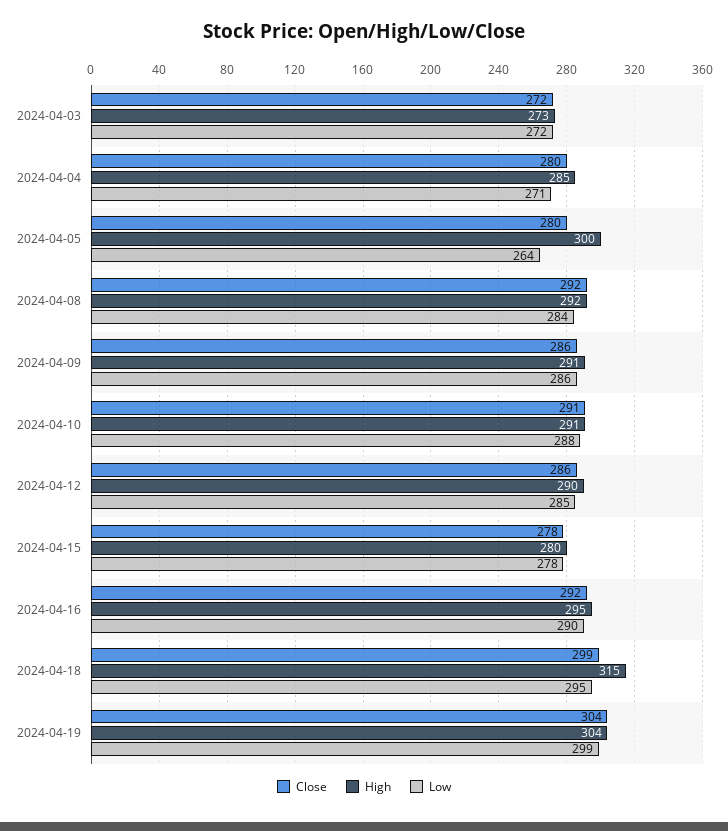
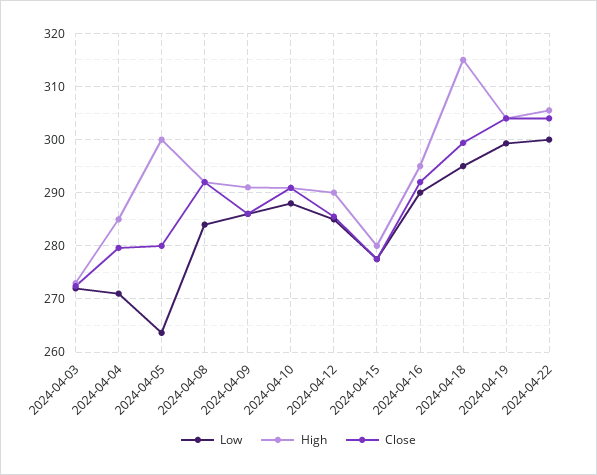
  {
    "Close": {
      "2024-04-03": 272,
      "2024-04-04": 280,
      "2024-04-05": 280,
      "2024-04-08": 292,
      "2024-04-09": 286,
      "2024-04-10": 291,
      "2024-04-12": 286,
      "2024-04-15": 278,
      "2024-04-16": 292,
      "2024-04-18": 299,
-     "2024-04-19": 304
+     "2024-04-19": 304,
+     "2024-04-22": 304
    },
    "High": {
      "2024-04-03": 273,
      "2024-04-04": 285,
      "2024-04-05": 300,
      "2024-04-08": 292,
      "2024-04-09": 291,
      "2024-04-10": 291,
      "2024-04-12": 290,
      "2024-04-15": 280,
      "2024-04-16": 295,
      "2024-04-18": 315,
-     "2024-04-19": 304
+     "2024-04-19": 304,
+     "2024-04-22": 306
    },
    "Low": {
      "2024-04-03": 272,
      "2024-04-04": 271,
      "2024-04-05": 264,
      "2024-04-08": 284,
      "2024-04-09": 286,
      "2024-04-10": 288,
      "2024-04-12": 285,
      "2024-04-15": 278,
      "2024-04-16": 290,
      "2024-04-18": 295,
-     "2024-04-19": 299
+     "2024-04-19": 299,
+     "2024-04-22": 300
    }
  }

